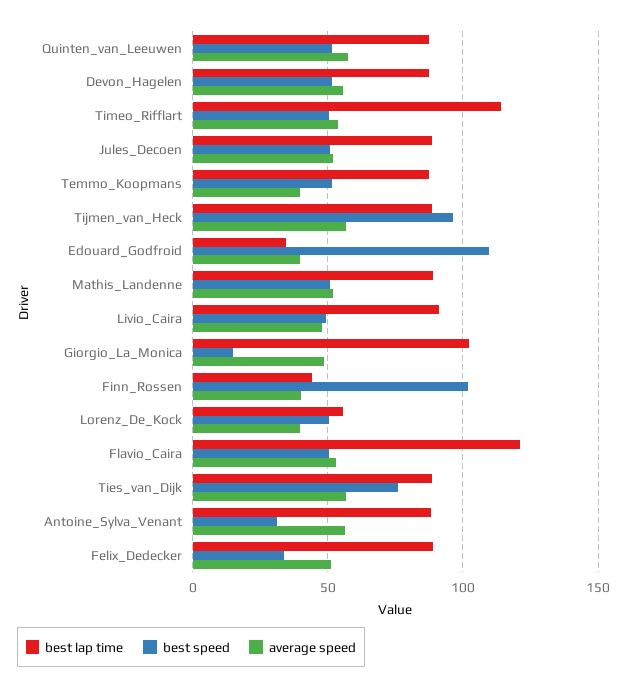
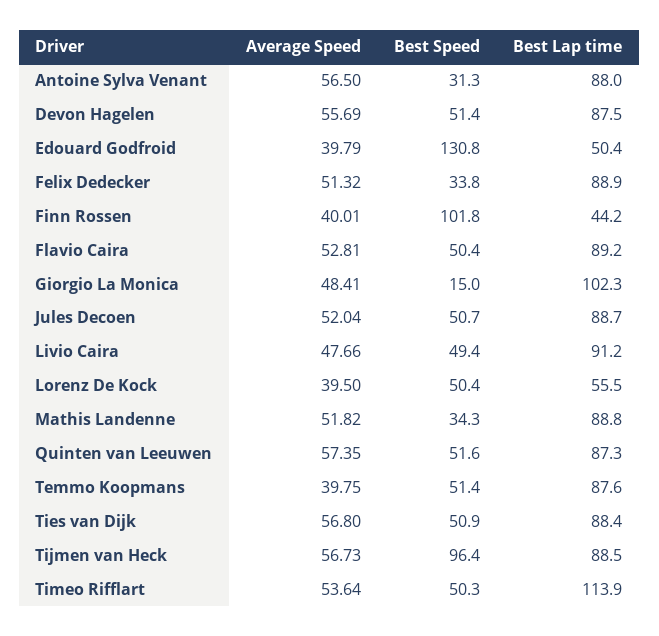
  {
    "best lap time": {
      "Quinten_van_Leeuwen": 87.3,
      "Devon_Hagelen": 87.5,
      "Timeo_Rifflart": 113.9,
      "Jules_Decoen": 88.7,
      "Temmo_Koopmans": 87.6,
      "Tijmen_van_Heck": 88.5,
-     "Edouard_Godfroid": 35,
+     "Edouard_Godfroid": 50.4,
      "Mathis_Landenne": 88.8,
      "Livio_Caira": 91.2,
      "Giorgio_La_Monica": 102.3,
      "Finn_Rossen": 44.2,
      "Lorenz_De_Kock": 55.5,
-     "Flavio_Caira": 120,
+     "Flavio_Caira": 89.2,
      "Ties_van_Dijk": 88.4,
      "Antoine_Sylva_Venant": 88,
      "Felix_Dedecker": 88.9
    },
    "best speed": {
      "Quinten_van_Leeuwen": 51.6,
      "Devon_Hagelen": 51.4,
      "Timeo_Rifflart": 50.3,
      "Jules_Decoen": 50.7,
      "Temmo_Koopmans": 51.4,
      "Tijmen_van_Heck": 96.4,
-     "Edouard_Godfroid": 110,
+     "Edouard_Godfroid": 130.8,
-     "Mathis_Landenne": 50,
+     "Mathis_Landenne": 34.3,
      "Livio_Caira": 49.4,
      "Giorgio_La_Monica": 15,
      "Finn_Rossen": 101.8,
      "Lorenz_De_Kock": 50.4,
      "Flavio_Caira": 50.4,
-     "Ties_van_Dijk": 75,
+     "Ties_van_Dijk": 50.9,
      "Antoine_Sylva_Venant": 31.3,
      "Felix_Dedecker": 33.8
    },
    "average speed": {
      "Quinten_van_Leeuwen": 57.35,
      "Devon_Hagelen": 55.69,
      "Timeo_Rifflart": 53.64,
      "Jules_Decoen": 52.04,
      "Temmo_Koopmans": 39.75,
      "Tijmen_van_Heck": 56.73,
      "Edouard_Godfroid": 39.79,
      "Mathis_Landenne": 51.82,
      "Livio_Caira": 47.66,
      "Giorgio_La_Monica": 48.41,
      "Finn_Rossen": 40.01,
      "Lorenz_De_Kock": 39.5,
      "Flavio_Caira": 52.81,
      "Ties_van_Dijk": 56.8,
      "Antoine_Sylva_Venant": 56.5,
      "Felix_Dedecker": 51.32
    }
  }

